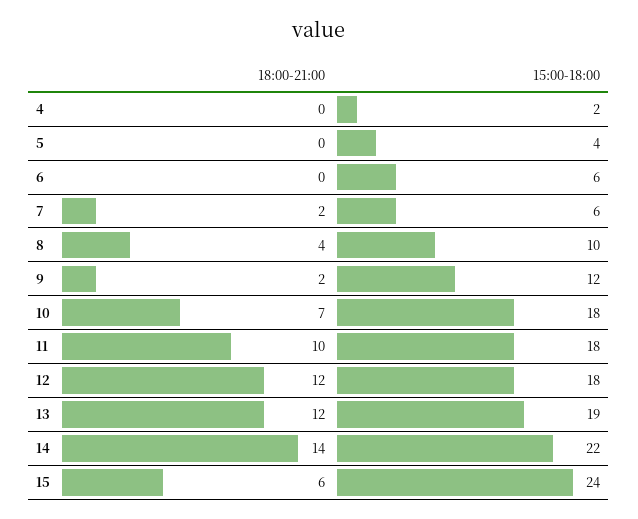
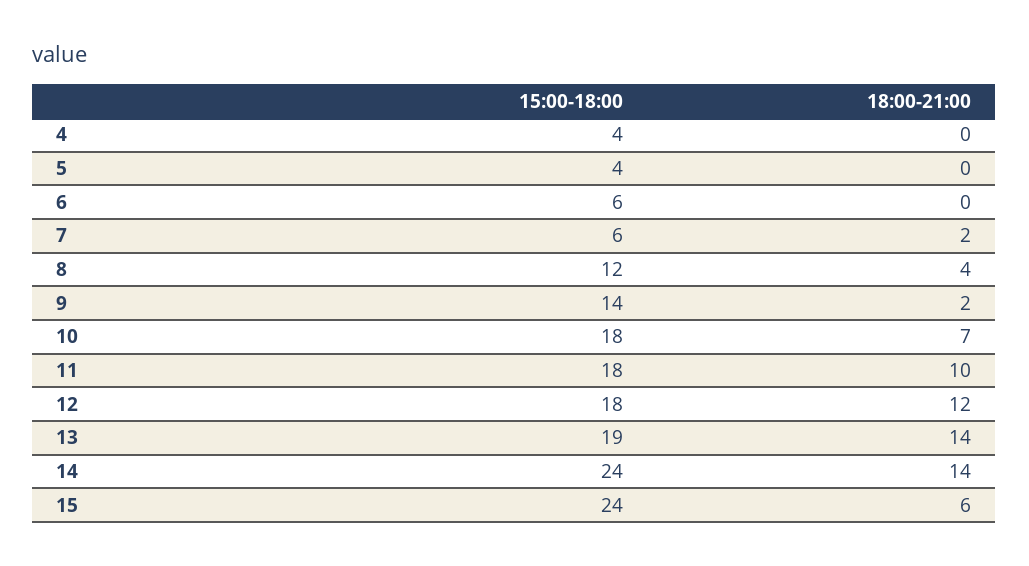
  {
    "18:00-21:00": {
      "4": 0,
      "5": 0,
      "6": 0,
      "7": 2,
      "8": 4,
      "9": 2,
      "10": 7,
      "11": 10,
      "12": 12,
-     "13": 12,
+     "13": 14,
      "14": 14,
      "15": 6
    },
    "15:00-18:00": {
-     "4": 2,
+     "4": 4,
      "5": 4,
      "6": 6,
      "7": 6,
-     "8": 10,
+     "8": 12,
-     "9": 12,
+     "9": 14,
      "10": 18,
      "11": 18,
      "12": 18,
      "13": 19,
-     "14": 22,
+     "14": 24,
      "15": 24
    }
  }

